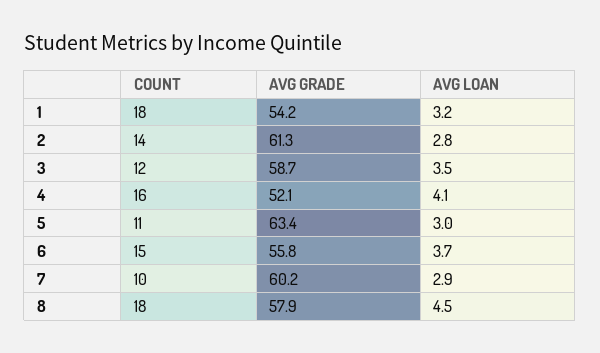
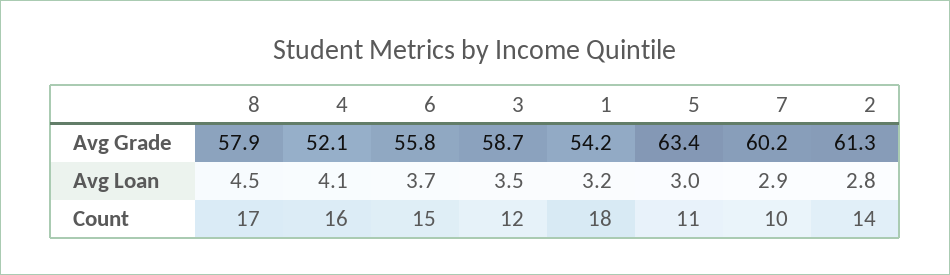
  {
    "COUNT": {
      "1": 18,
      "2": 14,
      "3": 12,
      "4": 16,
      "5": 11,
      "6": 15,
      "7": 10,
-     "8": 18
+     "8": 17
    },
    "AVG GRADE": {
      "1": 54.2,
      "2": 61.3,
      "3": 58.7,
      "4": 52.1,
      "5": 63.4,
      "6": 55.8,
      "7": 60.2,
      "8": 57.9
    },
    "AVG LOAN": {
      "1": 3.2,
      "2": 2.8,
      "3": 3.5,
      "4": 4.1,
      "5": 3,
      "6": 3.7,
      "7": 2.9,
      "8": 4.5
    }
  }

